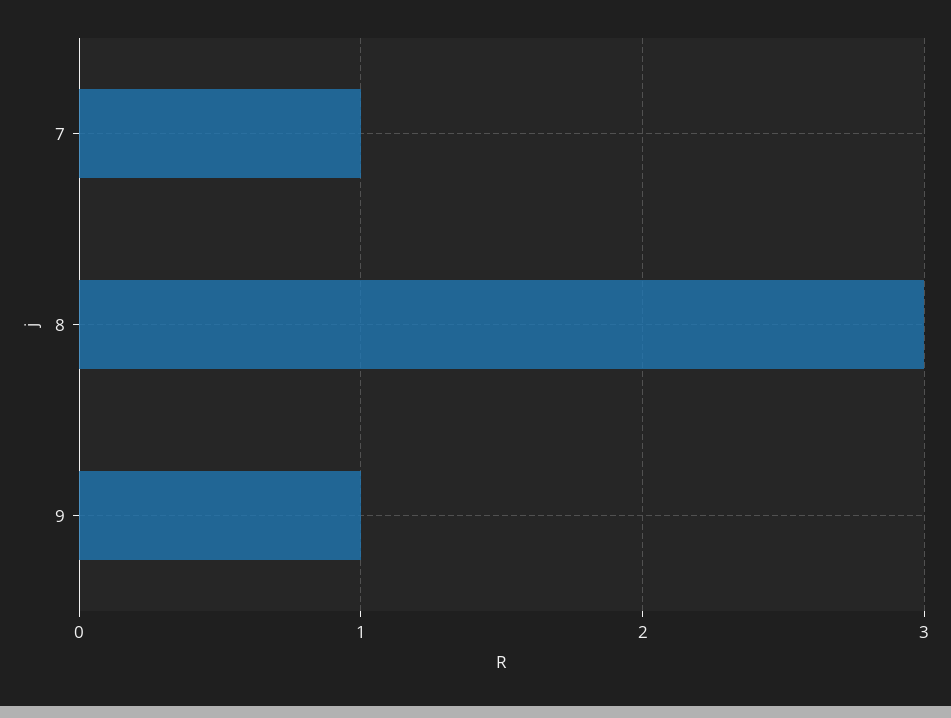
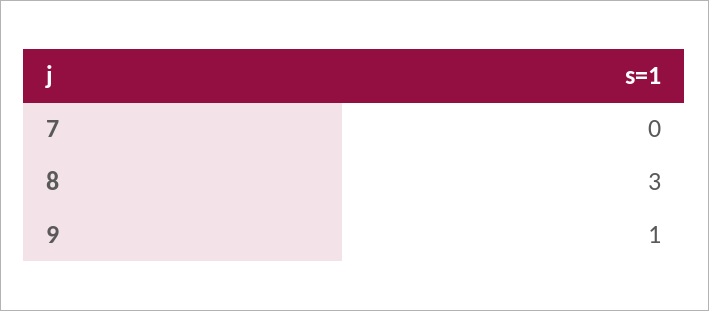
  {
-   "7": 1,
+   "7": 0,
    "8": 3,
    "9": 1
  }

